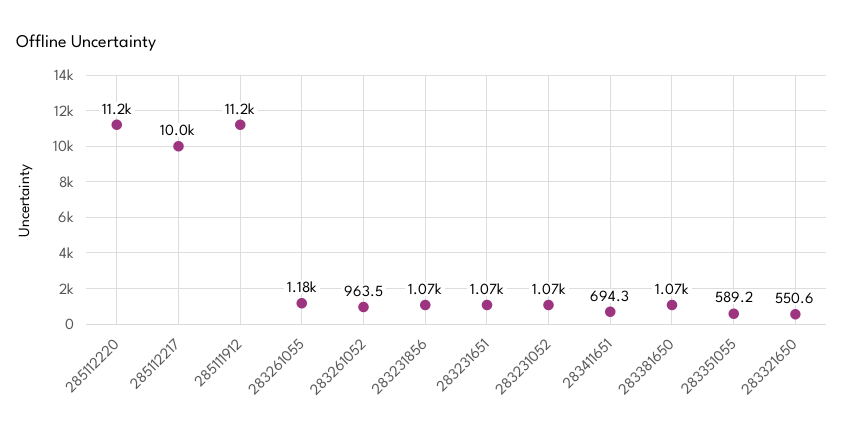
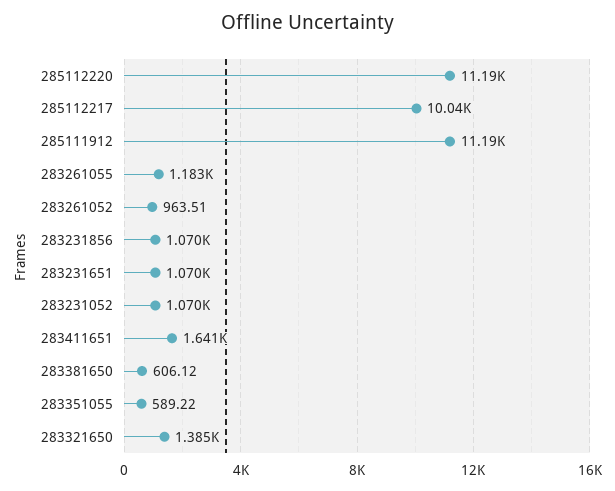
  {
    "285112220": 11190,
    "285112217": 10040,
    "285111912": 11190,
    "283261055": 1183,
    "283261052": 963.51,
    "283231856": 1070,
    "283231651": 1070,
    "283231052": 1070,
-   "283411651": 694.3,
+   "283411651": 1641,
-   "283381650": 1070,
+   "283381650": 606.12,
    "283351055": 589.22,
-   "283321650": 550.6
+   "283321650": 1385
  }

